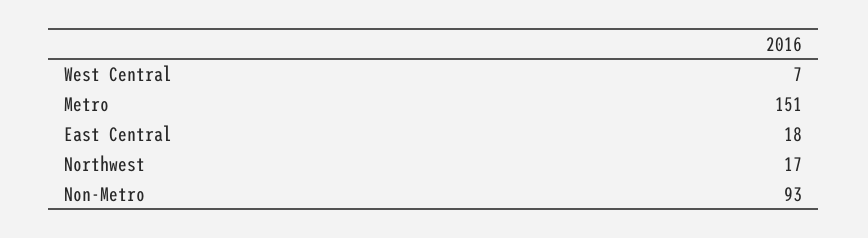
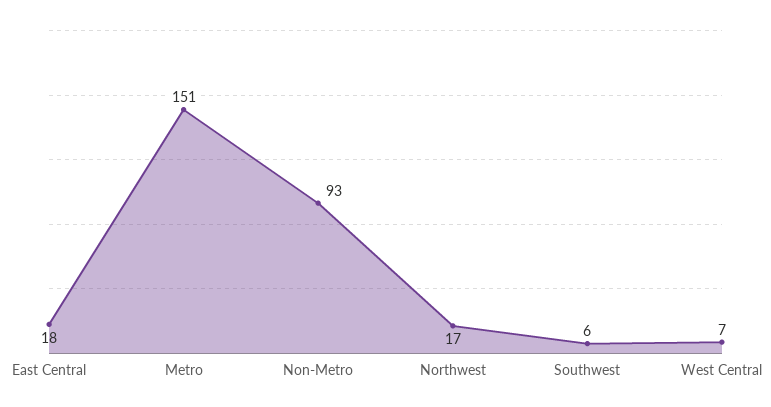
  {
    "West Central": 7,
    "Metro": 151,
    "East Central": 18,
    "Northwest": 17,
-   "Non-Metro": 93
+   "Non-Metro": 93,
+   "Southwest": 6
  }

